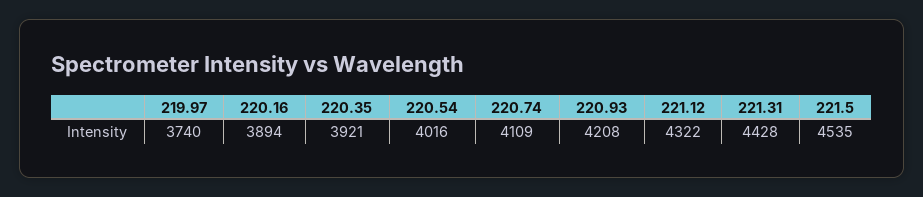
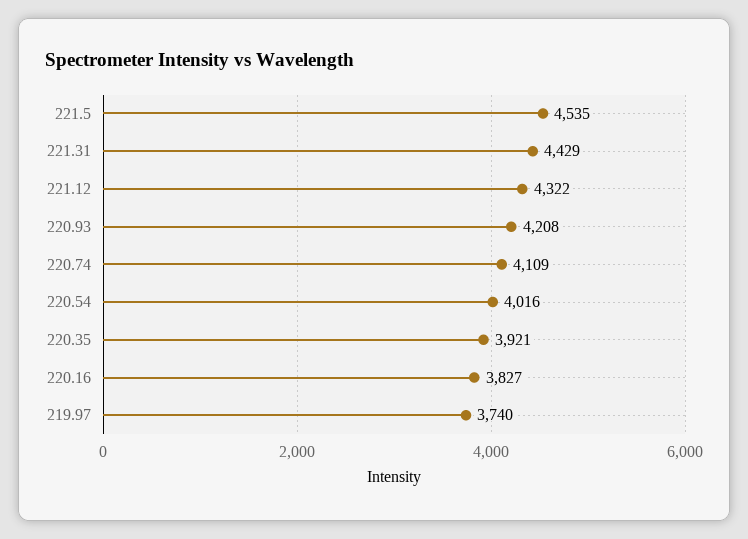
  {
    "219.97": 3740,
-   "220.16": 3894,
+   "220.16": 3827,
    "220.35": 3921,
    "220.54": 4016,
    "220.74": 4109,
    "220.93": 4208,
    "221.12": 4322,
-   "221.31": 4428,
+   "221.31": 4429,
    "221.5": 4535
  }

